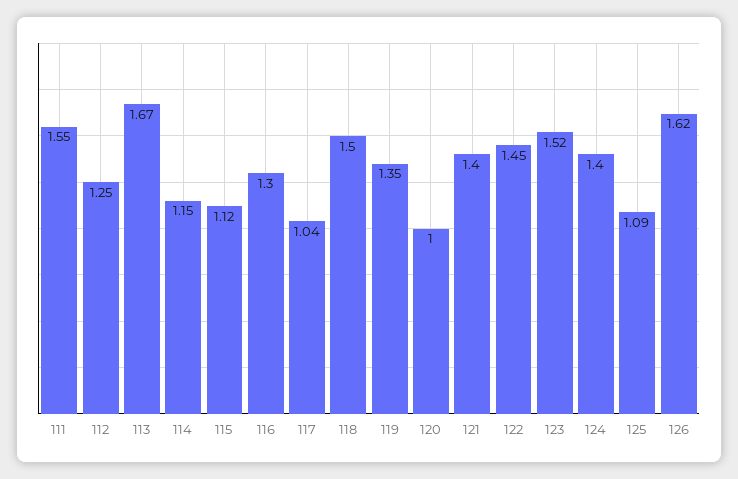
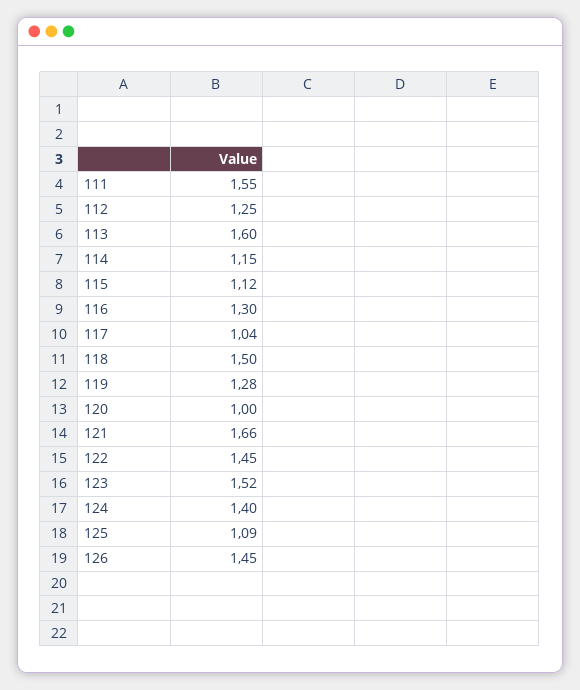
  {
    "111": 1.55,
    "112": 1.25,
-   "113": 1.67,
+   "113": 1.6,
    "114": 1.15,
    "115": 1.12,
    "116": 1.3,
    "117": 1.04,
    "118": 1.5,
-   "119": 1.35,
+   "119": 1.28,
    "120": 1,
-   "121": 1.4,
+   "121": 1.66,
    "122": 1.45,
    "123": 1.52,
    "124": 1.4,
    "125": 1.09,
-   "126": 1.62
+   "126": 1.45
  }

